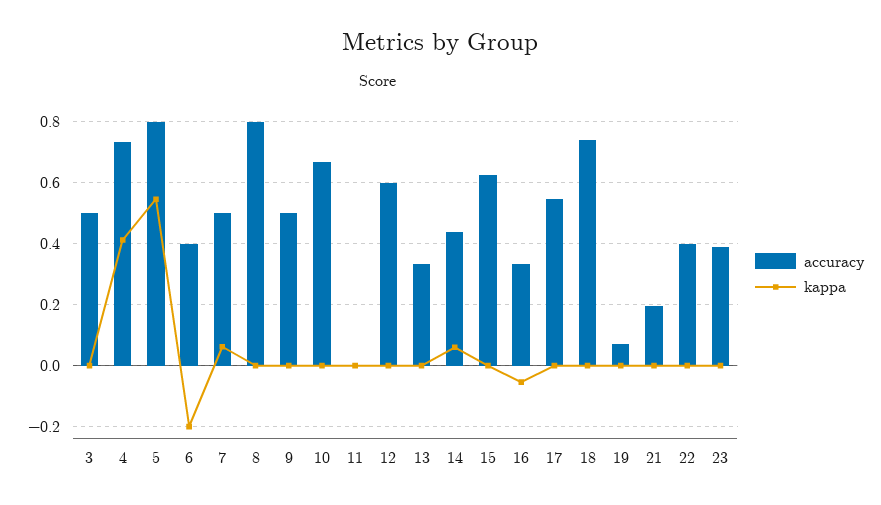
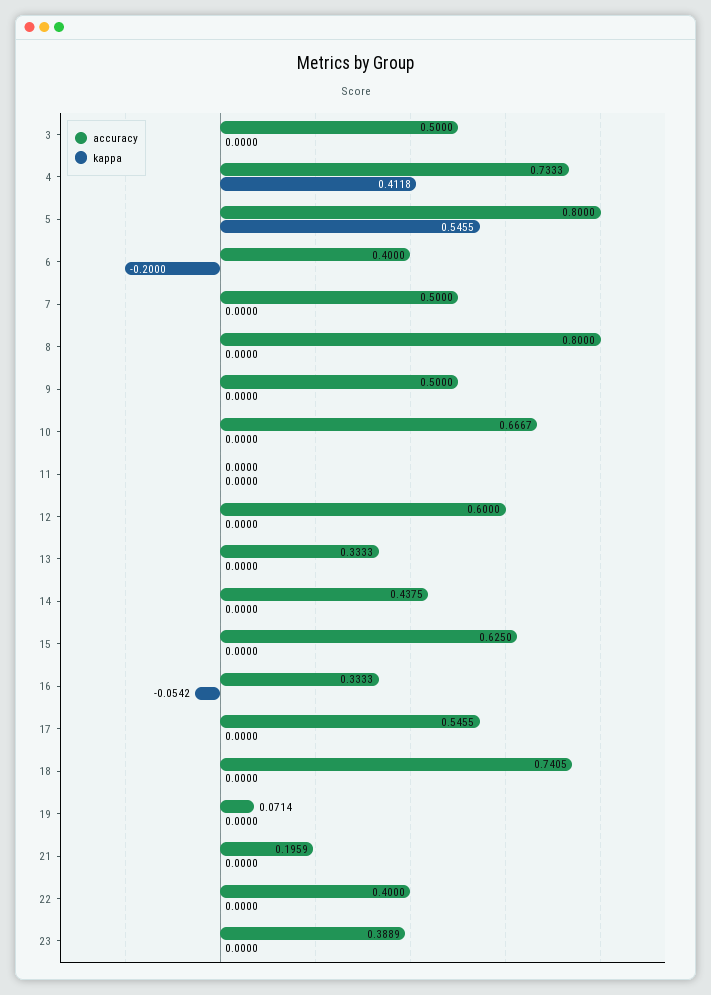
  {
    "accuracy": {
      "3": 0.5,
      "4": 0.7333,
      "5": 0.8,
      "6": 0.4,
      "7": 0.5,
      "8": 0.8,
      "9": 0.5,
      "10": 0.6667,
      "11": 0,
      "12": 0.6,
      "13": 0.3333,
      "14": 0.4375,
      "15": 0.625,
      "16": 0.3333,
      "17": 0.5455,
      "18": 0.7405,
      "19": 0.0714,
      "21": 0.1959,
      "22": 0.4,
      "23": 0.3889
    },
    "kappa": {
      "3": 0,
      "4": 0.4118,
      "5": 0.5455,
      "6": -0.2,
-     "7": 0.06,
+     "7": 0,
      "8": 0,
      "9": 0,
      "10": 0,
      "11": 0,
      "12": 0,
      "13": 0,
-     "14": 0.06,
+     "14": 0,
      "15": 0,
      "16": -0.0542,
      "17": 0,
      "18": 0,
      "19": 0,
      "21": 0,
      "22": 0,
      "23": 0
    }
  }

